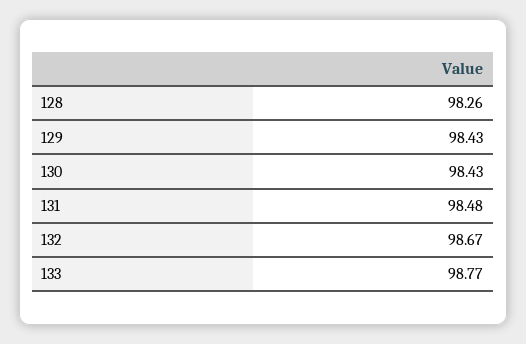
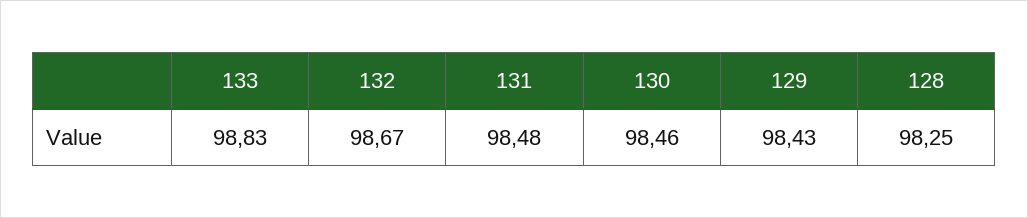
  {
-   "128": 98.26,
+   "128": 98.25,
    "129": 98.43,
-   "130": 98.43,
+   "130": 98.46,
    "131": 98.48,
    "132": 98.67,
-   "133": 98.77
+   "133": 98.83
  }

